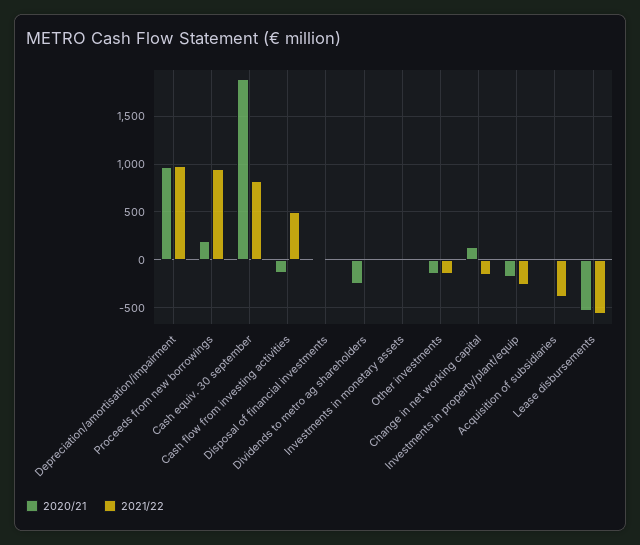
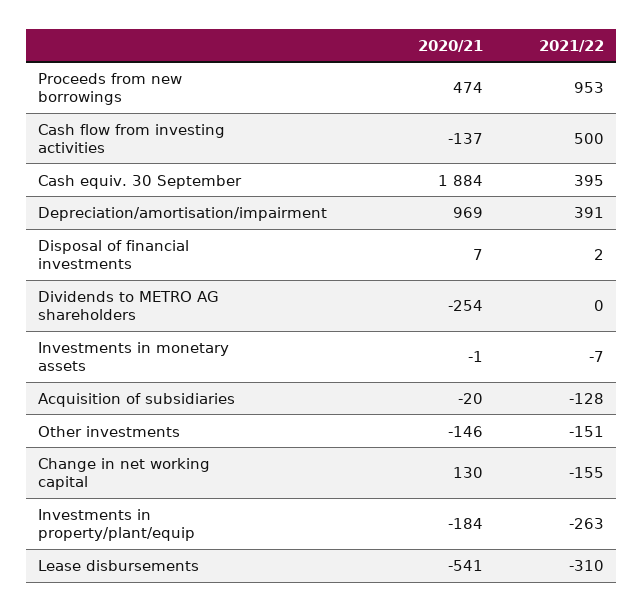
  {
    "2020/21": {
      "Depreciation/amortisation/impairment": 969,
-     "Proceeds from new borrowings": 200,
+     "Proceeds from new borrowings": 474,
      "Cash equiv. 30 september": 1884,
      "Cash flow from investing activities": -137,
      "Disposal of financial investments": 7,
      "Dividends to metro ag shareholders": -254,
      "Investments in monetary assets": -1,
      "Other investments": -146,
      "Change in net working capital": 130,
      "Investments in property/plant/equip": -184,
      "Acquisition of subsidiaries": -20,
      "Lease disbursements": -541
    },
    "2021/22": {
-     "Depreciation/amortisation/impairment": 1000,
+     "Depreciation/amortisation/impairment": 391,
      "Proceeds from new borrowings": 953,
-     "Cash equiv. 30 september": 800,
+     "Cash equiv. 30 september": 395,
      "Cash flow from investing activities": 500,
      "Disposal of financial investments": 2,
      "Dividends to metro ag shareholders": 0,
      "Investments in monetary assets": -7,
      "Other investments": -151,
      "Change in net working capital": -155,
      "Investments in property/plant/equip": -263,
-     "Acquisition of subsidiaries": -400,
+     "Acquisition of subsidiaries": -128,
-     "Lease disbursements": -600
+     "Lease disbursements": -310
    }
  }

